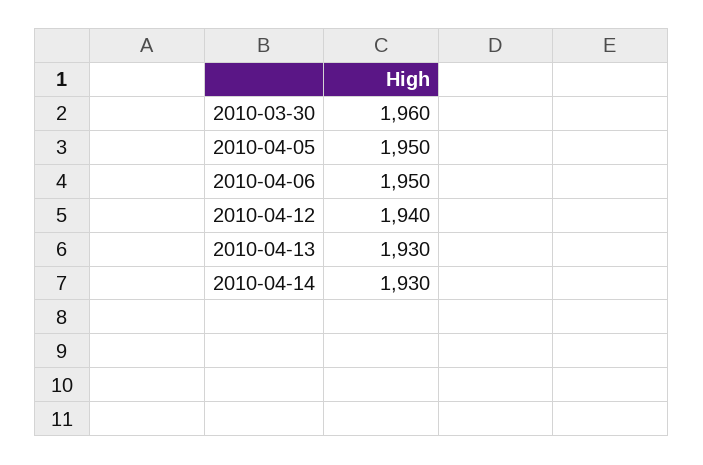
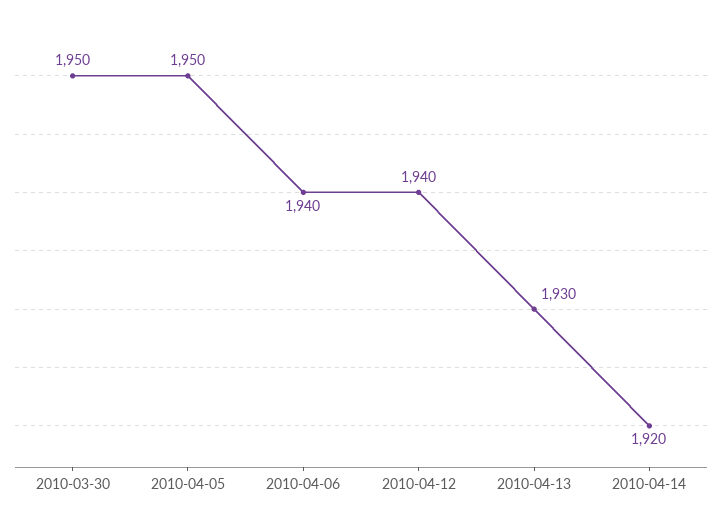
  {
-   "2010-03-30": 1960,
+   "2010-03-30": 1950,
    "2010-04-05": 1950,
-   "2010-04-06": 1950,
+   "2010-04-06": 1940,
    "2010-04-12": 1940,
    "2010-04-13": 1930,
-   "2010-04-14": 1930
+   "2010-04-14": 1920
  }

